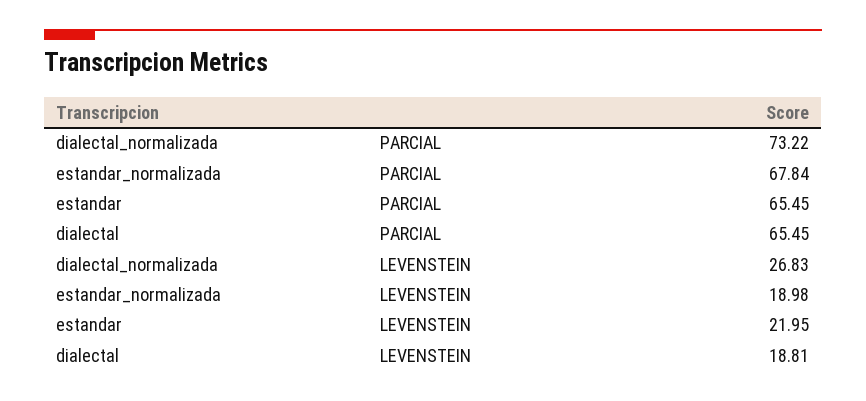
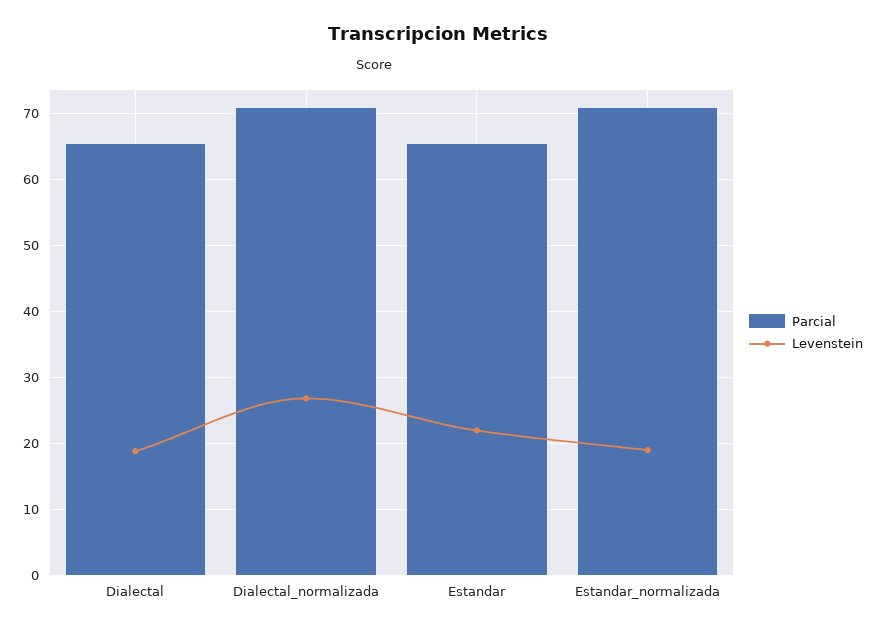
  {
    "PARCIAL": {
-     "dialectal_normalizada": 73.22,
+     "dialectal_normalizada": 71,
-     "estandar_normalizada": 67.84,
+     "estandar_normalizada": 71,
      "estandar": 65.45,
      "dialectal": 65.45
    },
    "LEVENSTEIN": {
      "dialectal_normalizada": 26.83,
      "estandar_normalizada": 18.98,
      "estandar": 21.95,
      "dialectal": 18.81
    }
  }

